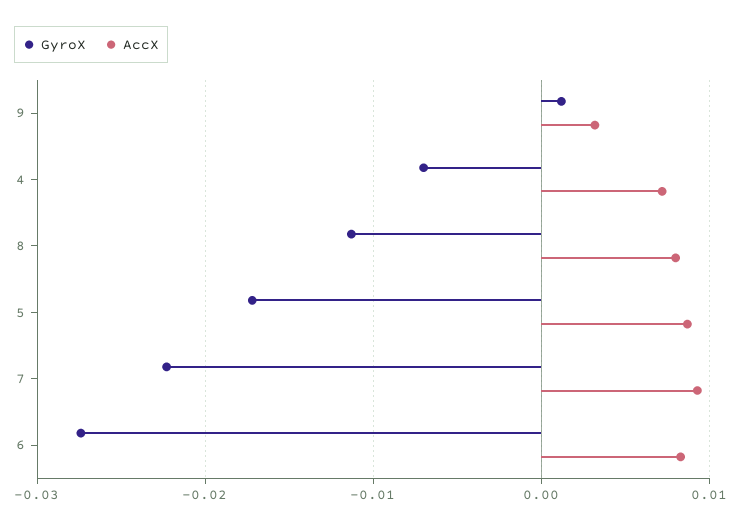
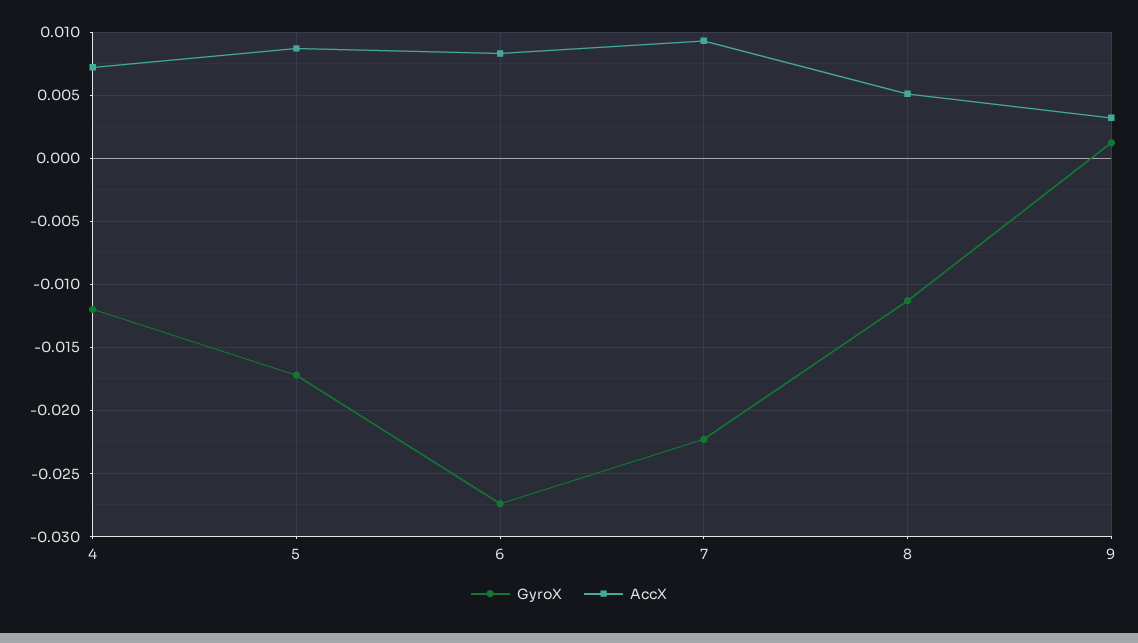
  {
    "GyroX": {
      "9": 0.001,
-     "4": -0.007,
+     "4": -0.012,
      "8": -0.0115,
      "5": -0.017,
      "7": -0.0225,
      "6": -0.0275
    },
    "AccX": {
      "9": 0.003,
      "4": 0.007,
-     "8": 0.008,
+     "8": 0.005,
      "5": 0.0085,
      "7": 0.0095,
      "6": 0.0085
    }
  }

